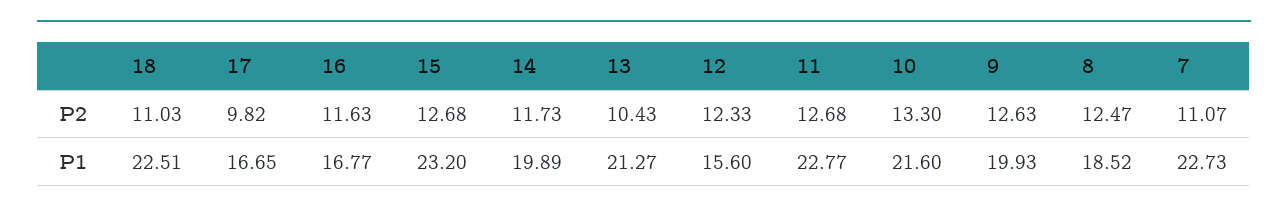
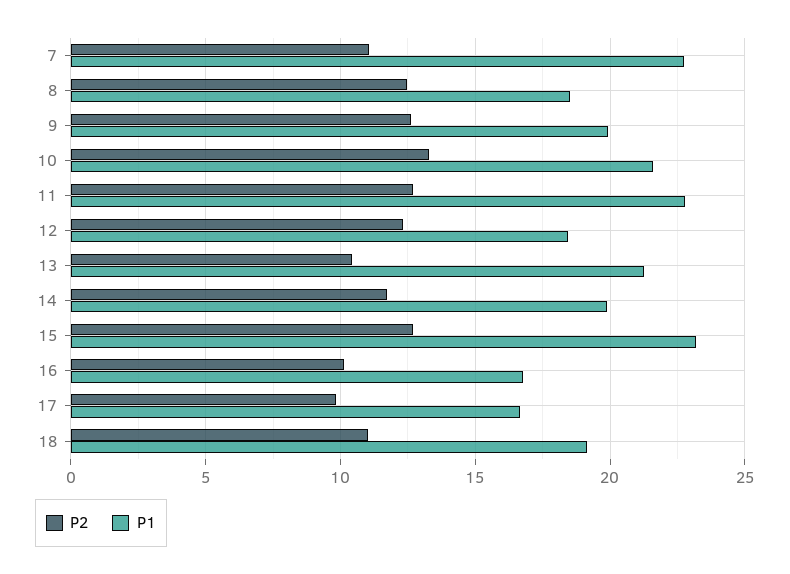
  {
    "P2": {
      "18": 11.03,
      "17": 9.82,
-     "16": 11.63,
+     "16": 10,
      "15": 12.68,
      "14": 11.73,
      "13": 10.43,
      "12": 12.33,
      "11": 12.68,
      "10": 13.3,
      "9": 12.63,
      "8": 12.47,
      "7": 11.07
    },
    "P1": {
-     "18": 22.51,
+     "18": 19,
      "17": 16.65,
      "16": 16.77,
      "15": 23.2,
      "14": 19.89,
      "13": 21.27,
-     "12": 15.6,
+     "12": 18.5,
      "11": 22.77,
      "10": 21.6,
      "9": 19.93,
      "8": 18.52,
      "7": 22.73
    }
  }

